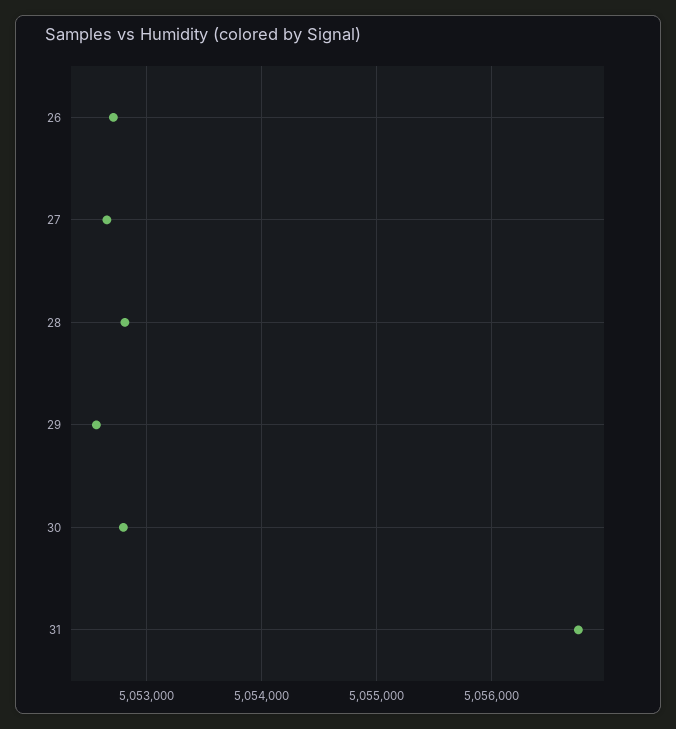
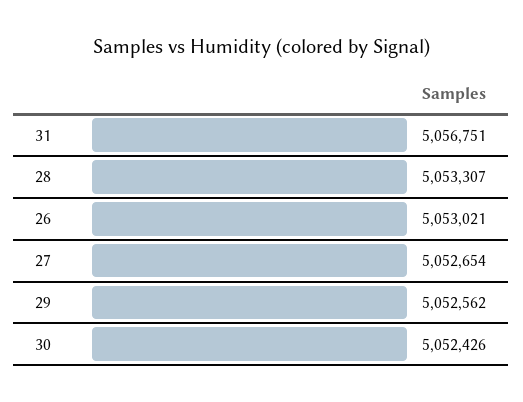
  {
-   "26": 5052700,
+   "26": 5053021,
    "27": 5052654,
-   "28": 5052800,
+   "28": 5053307,
    "29": 5052562,
-   "30": 5052800,
+   "30": 5052426,
    "31": 5056751
  }

